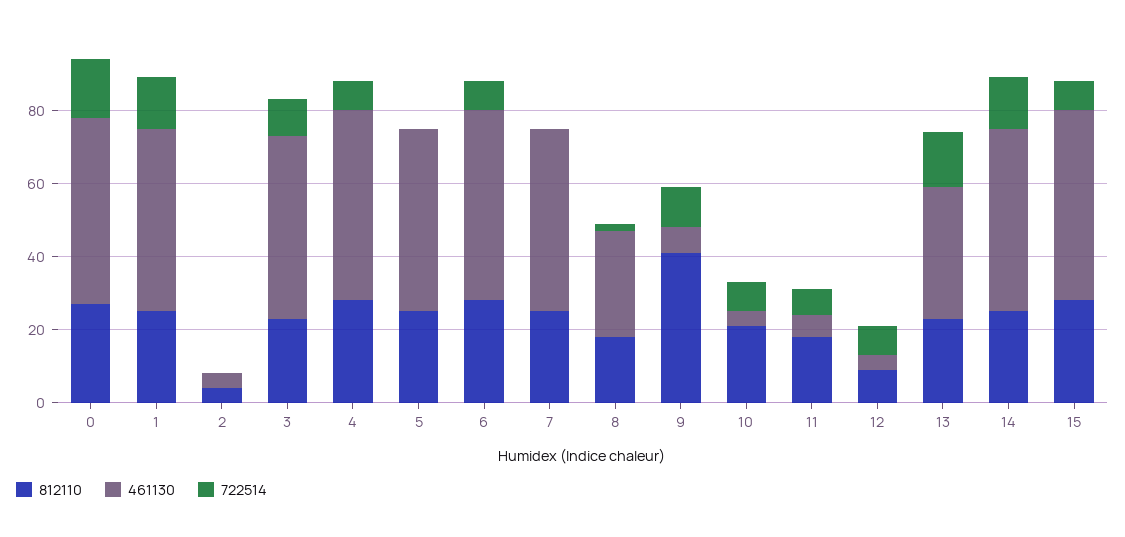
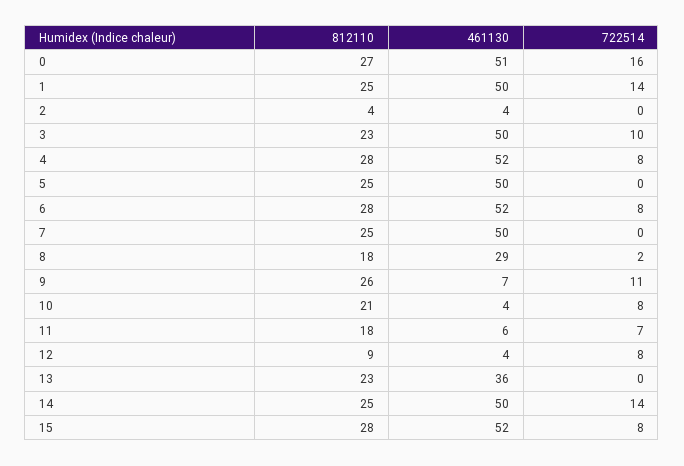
  {
    "812110": {
      "0": 27,
      "1": 25,
      "2": 4,
      "3": 23,
      "4": 28,
      "5": 25,
      "6": 28,
      "7": 25,
      "8": 18,
-     "9": 40,
+     "9": 26,
      "10": 21,
      "11": 18,
      "12": 9,
      "13": 23,
      "14": 25,
      "15": 28
    },
    "461130": {
      "0": 51,
      "1": 50,
      "2": 4,
      "3": 50,
      "4": 52,
      "5": 50,
      "6": 52,
      "7": 50,
      "8": 29,
      "9": 7,
      "10": 4,
      "11": 6,
      "12": 4,
      "13": 36,
      "14": 50,
      "15": 52
    },
    "722514": {
      "0": 16,
      "1": 14,
      "2": 0,
      "3": 10,
      "4": 8,
      "5": 0,
      "6": 8,
      "7": 0,
      "8": 2,
      "9": 11,
      "10": 8,
      "11": 7,
      "12": 8,
-     "13": 15,
+     "13": 0,
      "14": 14,
      "15": 8
    }
  }

